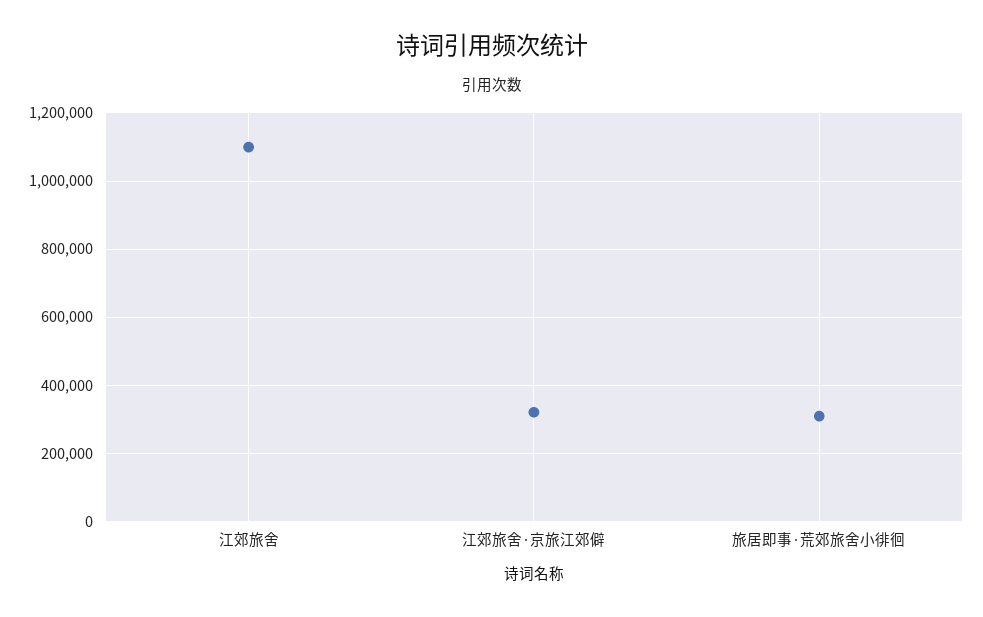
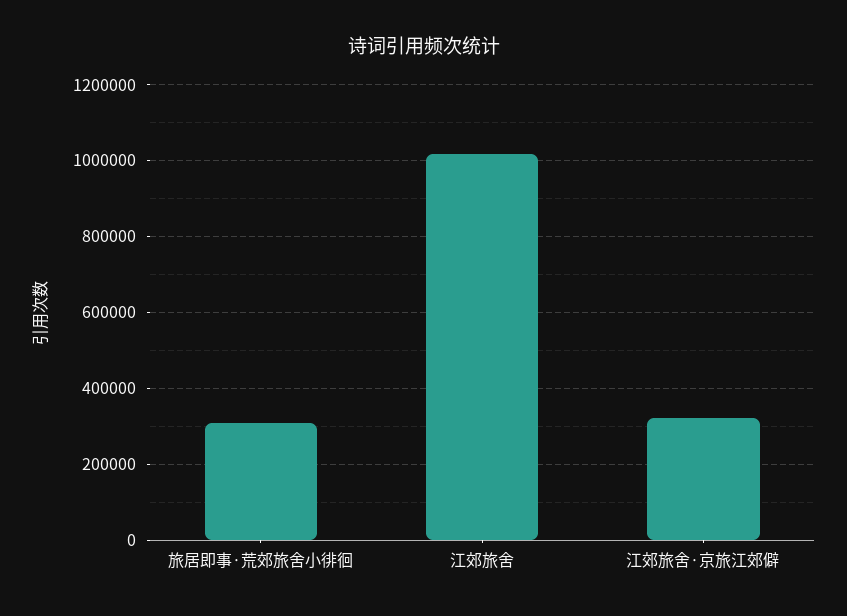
  {
-   "江郊旅舍": 1100000,
+   "江郊旅舍": 1020000,
    "江郊旅舍·京旅江郊僻": 320000,
    "旅居即事·荒郊旅舍小徘徊": 320000
  }

